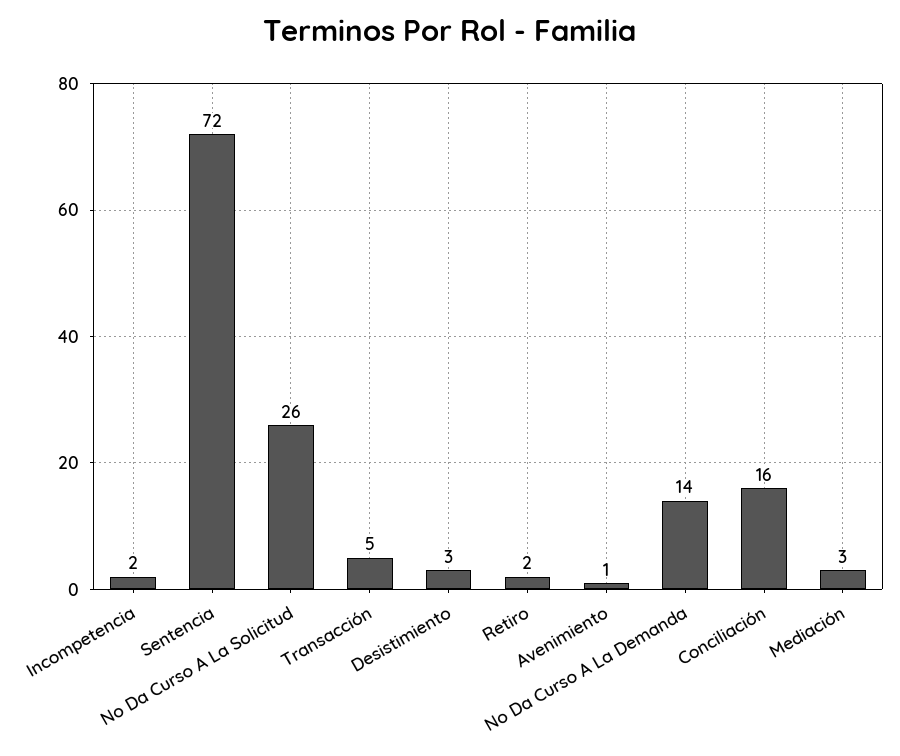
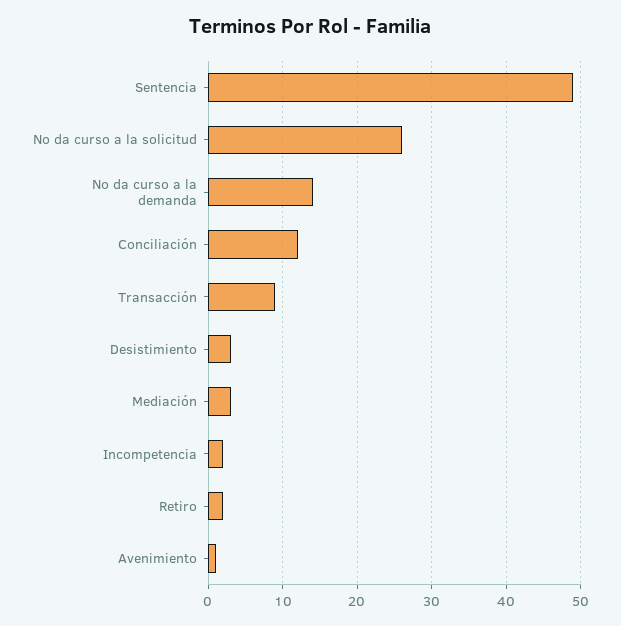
  {
    "Incompetencia": 2,
-   "Sentencia": 72,
+   "Sentencia": 49,
    "No Da Curso A La Solicitud": 26,
-   "Transacción": 5,
+   "Transacción": 9,
    "Desistimiento": 3,
    "Retiro": 2,
    "Avenimiento": 1,
    "No Da Curso A La Demanda": 14,
-   "Conciliación": 16,
+   "Conciliación": 12,
    "Mediación": 3
  }

